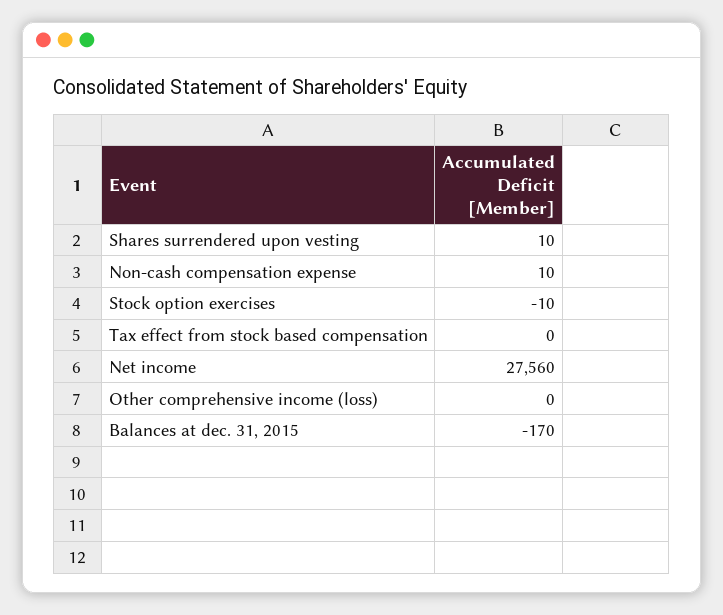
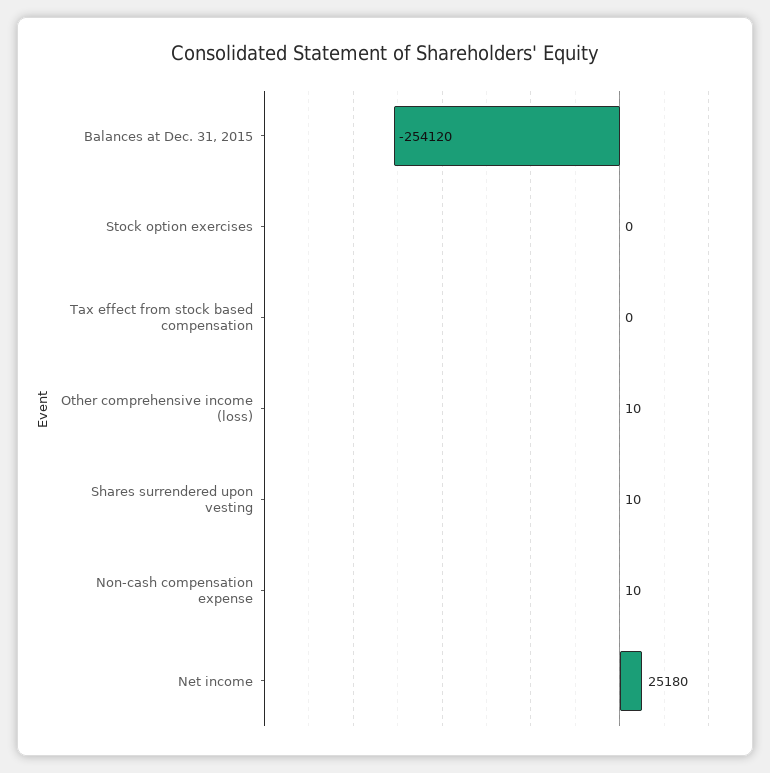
  {
    "Shares surrendered upon vesting": 10,
    "Non-cash compensation expense": 10,
-   "Stock option exercises": -10,
+   "Stock option exercises": 0,
    "Tax effect from stock based compensation": 0,
-   "Net income": 27560,
+   "Net income": 25180,
-   "Other comprehensive income (loss)": 0,
+   "Other comprehensive income (loss)": 10,
-   "Balances at dec. 31, 2015": -170
+   "Balances at dec. 31, 2015": -254120
  }

